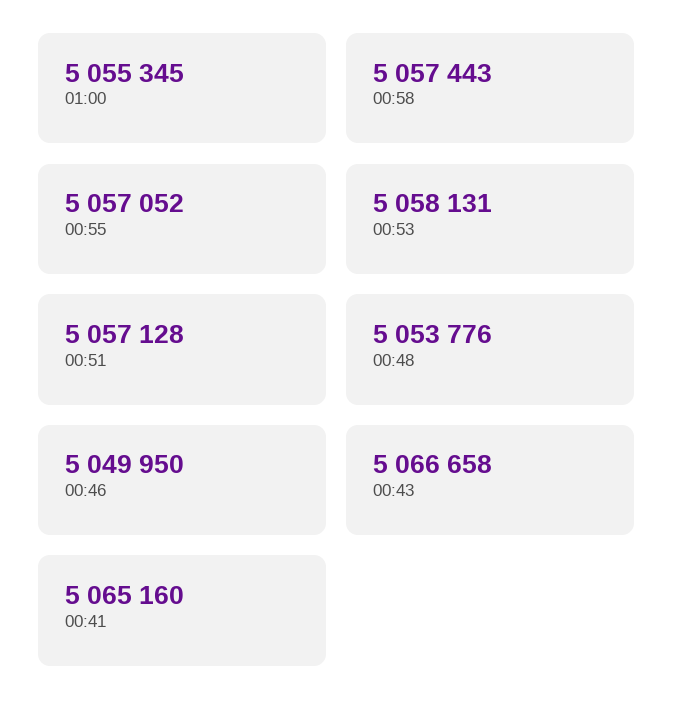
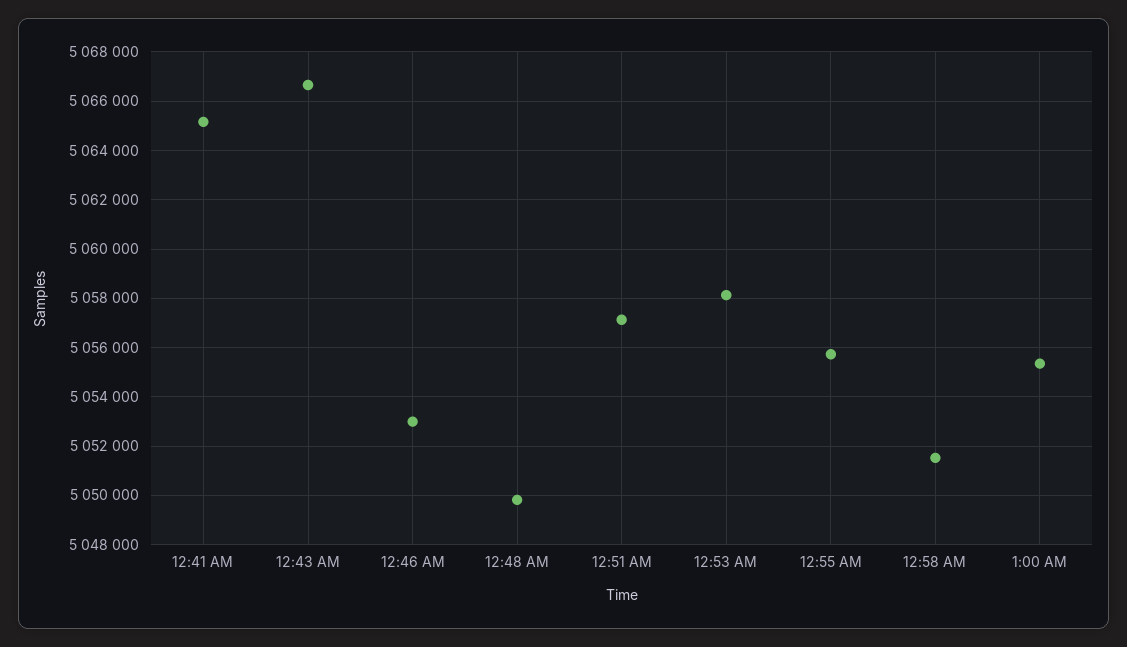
  {
    "01:00": 5055345,
-   "00:58": 5057443,
+   "00:58": 5051500,
-   "00:55": 5057052,
+   "00:55": 5055750,
    "00:53": 5058131,
    "00:51": 5057128,
-   "00:48": 5053776,
+   "00:48": 5049750,
-   "00:46": 5049950,
+   "00:46": 5053000,
    "00:43": 5066658,
    "00:41": 5065160
  }

